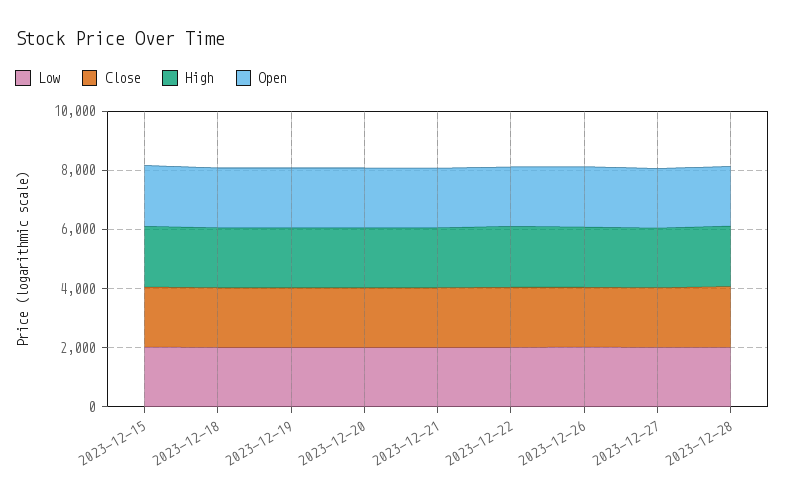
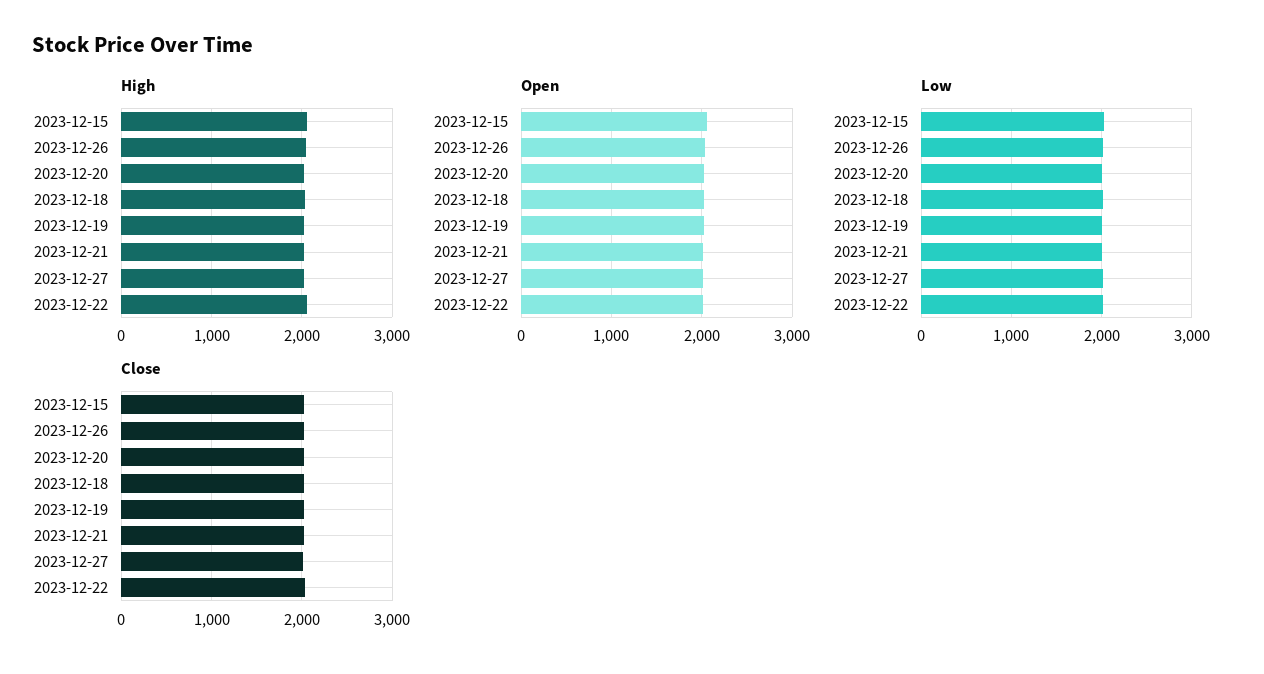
  {
    "Low": {
      "2023-12-15": 2000,
      "2023-12-18": 2000,
      "2023-12-19": 2000,
      "2023-12-20": 2000,
      "2023-12-21": 2000,
      "2023-12-22": 2000,
      "2023-12-26": 2000,
-     "2023-12-27": 2000,
+     "2023-12-27": 2000
-     "2023-12-28": 2000
    },
    "Close": {
      "2023-12-15": 2000,
      "2023-12-18": 2000,
      "2023-12-19": 2000,
      "2023-12-20": 2000,
      "2023-12-21": 2000,
      "2023-12-22": 2000,
      "2023-12-26": 2000,
-     "2023-12-27": 2000,
+     "2023-12-27": 2000
-     "2023-12-28": 2000
    },
    "High": {
      "2023-12-15": 2100,
      "2023-12-18": 2000,
      "2023-12-19": 2000,
      "2023-12-20": 2000,
      "2023-12-21": 2000,
      "2023-12-22": 2100,
      "2023-12-26": 2000,
-     "2023-12-27": 2000,
+     "2023-12-27": 2000
-     "2023-12-28": 2000
    },
    "Open": {
      "2023-12-15": 2100,
      "2023-12-18": 2000,
      "2023-12-19": 2000,
      "2023-12-20": 2000,
      "2023-12-21": 2000,
      "2023-12-22": 2000,
      "2023-12-26": 2000,
-     "2023-12-27": 2000,
+     "2023-12-27": 2000
-     "2023-12-28": 2000
    }
  }

